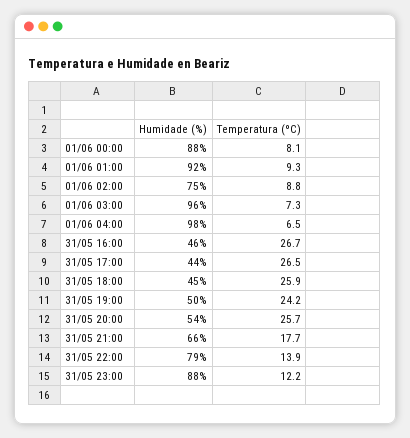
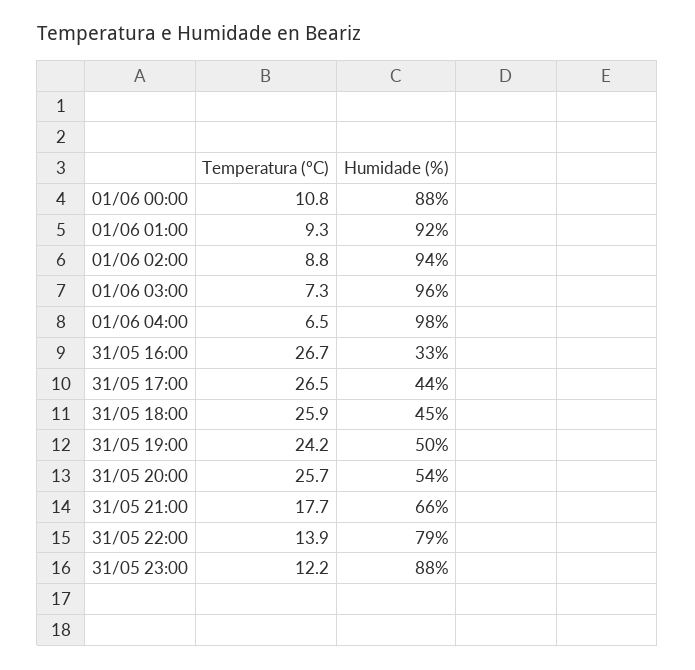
  {
    "Humidade (%)": {
      "01/06 00:00": 88,
      "01/06 01:00": 92,
-     "01/06 02:00": 75,
+     "01/06 02:00": 94,
      "01/06 03:00": 96,
      "01/06 04:00": 98,
-     "31/05 16:00": 46,
+     "31/05 16:00": 33,
      "31/05 17:00": 44,
      "31/05 18:00": 45,
      "31/05 19:00": 50,
      "31/05 20:00": 54,
      "31/05 21:00": 66,
      "31/05 22:00": 79,
      "31/05 23:00": 88
    },
    "Temperatura (ºC)": {
-     "01/06 00:00": 8.1,
+     "01/06 00:00": 10.8,
      "01/06 01:00": 9.3,
      "01/06 02:00": 8.8,
      "01/06 03:00": 7.3,
      "01/06 04:00": 6.5,
      "31/05 16:00": 26.7,
      "31/05 17:00": 26.5,
      "31/05 18:00": 25.9,
      "31/05 19:00": 24.2,
      "31/05 20:00": 25.7,
      "31/05 21:00": 17.7,
      "31/05 22:00": 13.9,
      "31/05 23:00": 12.2
    }
  }

